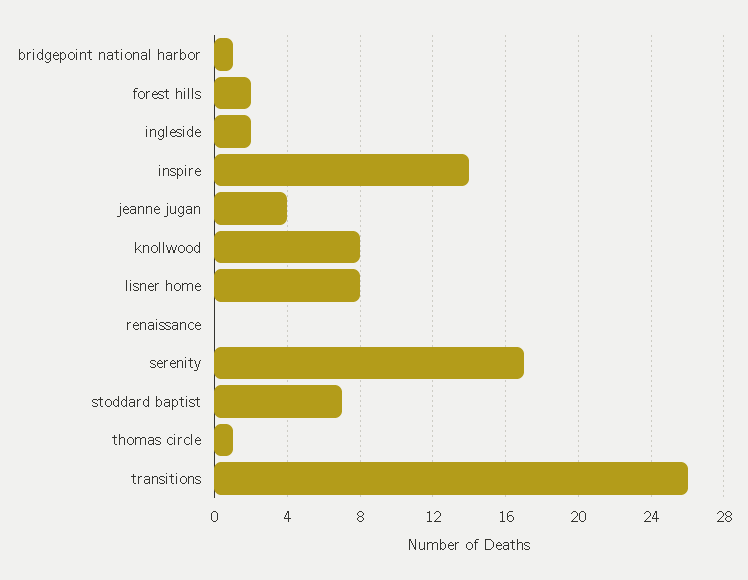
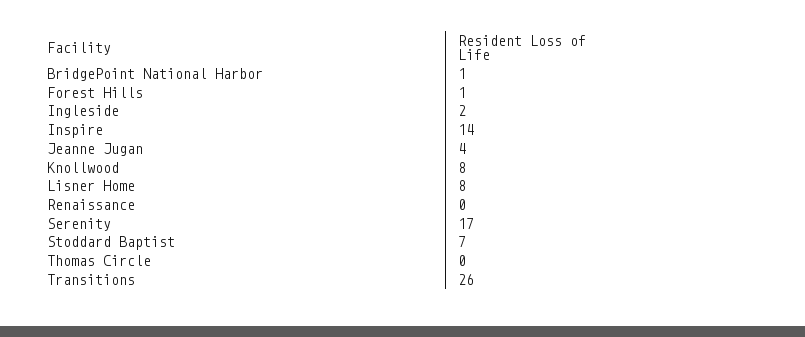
  {
    "bridgepoint national harbor": 1,
-   "forest hills": 2,
+   "forest hills": 1,
    "ingleside": 2,
    "inspire": 14,
    "jeanne jugan": 4,
    "knollwood": 8,
    "lisner home": 8,
    "renaissance": 0,
    "serenity": 17,
    "stoddard baptist": 7,
-   "thomas circle": 1,
+   "thomas circle": 0,
    "transitions": 26
  }

